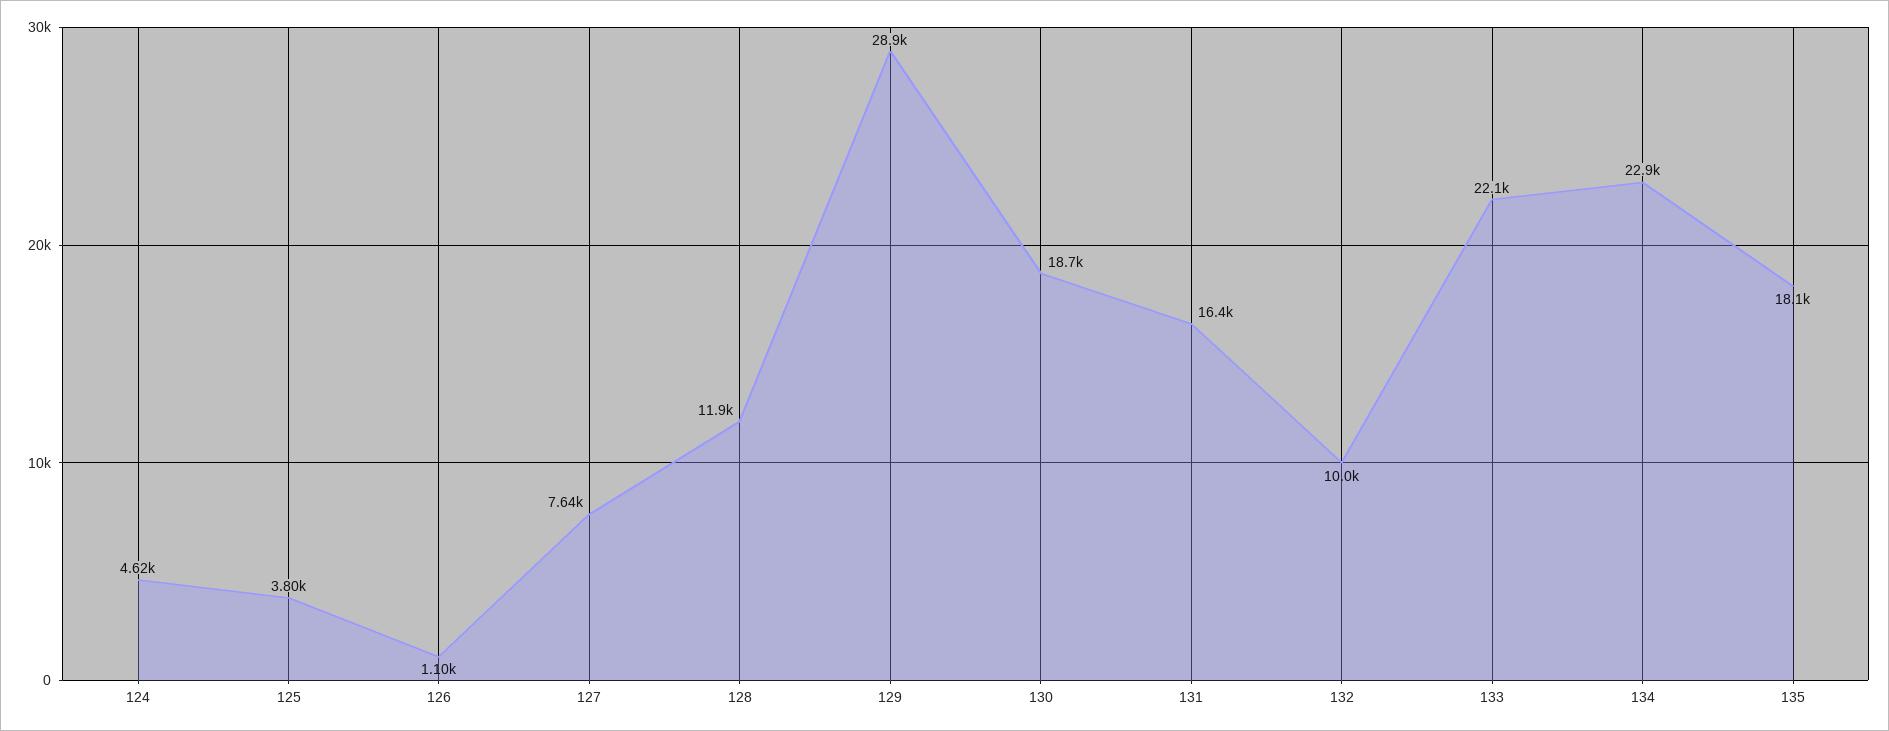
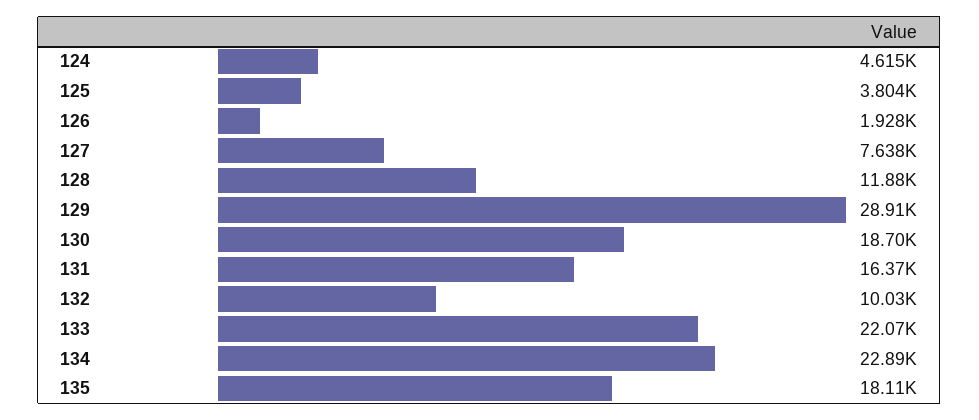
  {
    "124": 4615,
    "125": 3804,
-   "126": 1100,
+   "126": 1928,
    "127": 7638,
    "128": 11880,
    "129": 28910,
    "130": 18700,
    "131": 16370,
    "132": 10030,
    "133": 22070,
    "134": 22890,
    "135": 18110
  }

